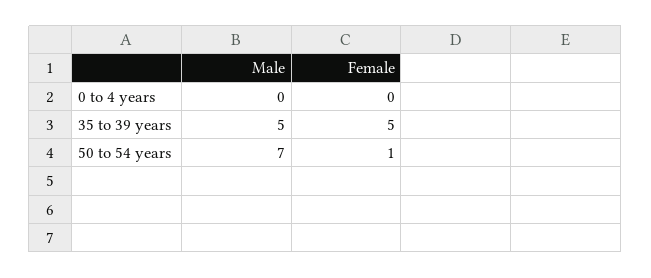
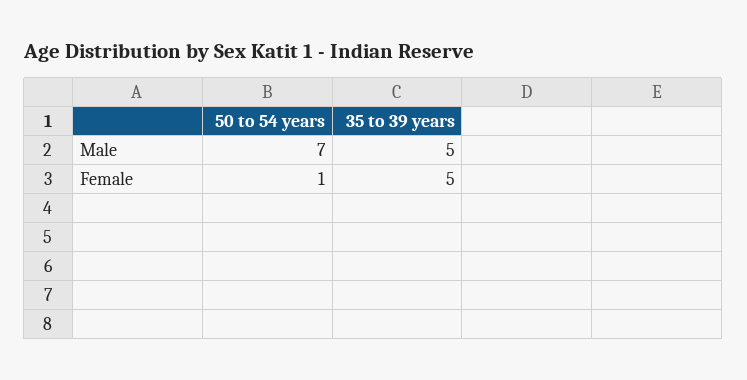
  {
    "Male": {
-     "0 to 4 years": 0,
      "35 to 39 years": 5,
      "50 to 54 years": 7
    },
    "Female": {
-     "0 to 4 years": 0,
      "35 to 39 years": 5,
      "50 to 54 years": 1
    }
  }

